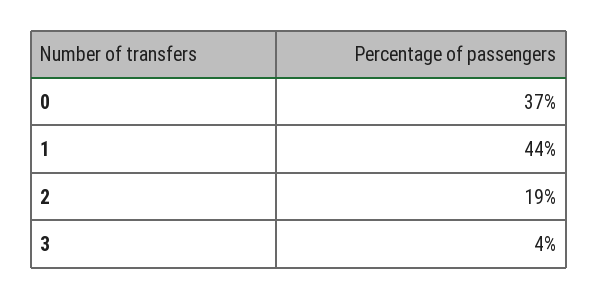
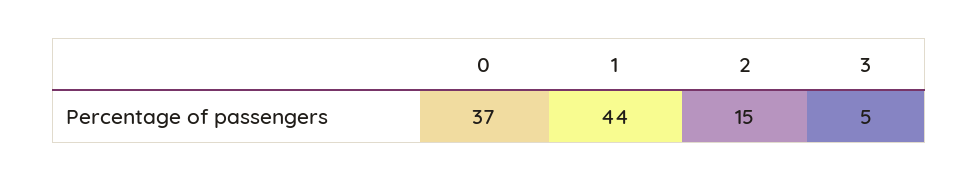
  {
    "0": 37,
    "1": 44,
-   "2": 19,
+   "2": 15,
-   "3": 4
+   "3": 5
  }

